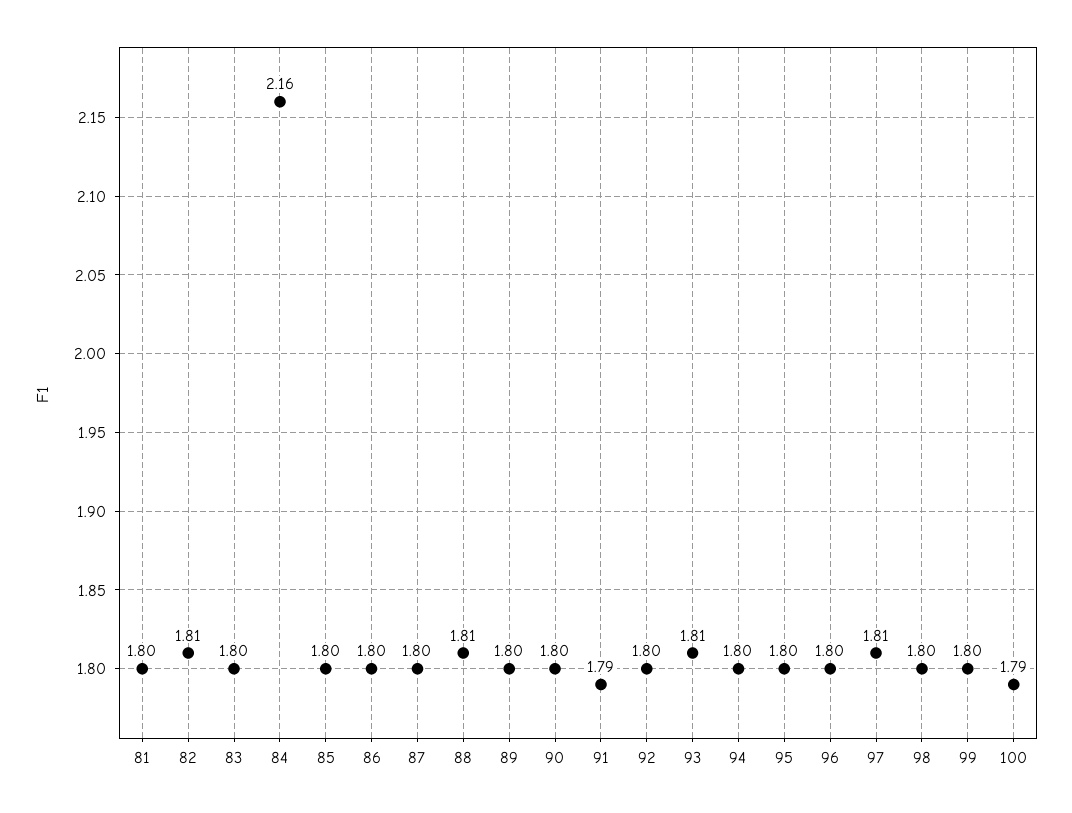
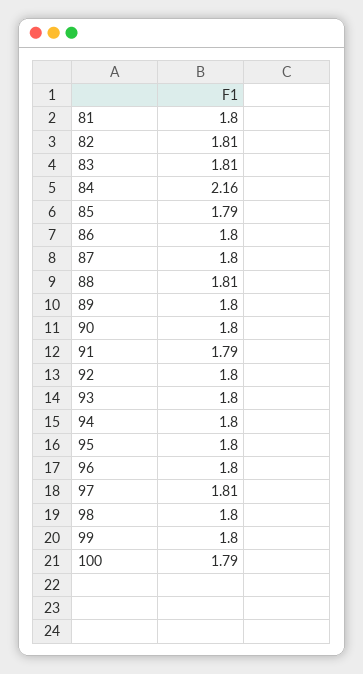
  {
    "81": 1.8,
    "82": 1.81,
-   "83": 1.8,
+   "83": 1.81,
    "84": 2.16,
-   "85": 1.8,
+   "85": 1.79,
    "86": 1.8,
    "87": 1.8,
    "88": 1.81,
    "89": 1.8,
    "90": 1.8,
    "91": 1.79,
    "92": 1.8,
-   "93": 1.81,
+   "93": 1.8,
    "94": 1.8,
    "95": 1.8,
    "96": 1.8,
    "97": 1.81,
    "98": 1.8,
    "99": 1.8,
    "100": 1.79
  }

